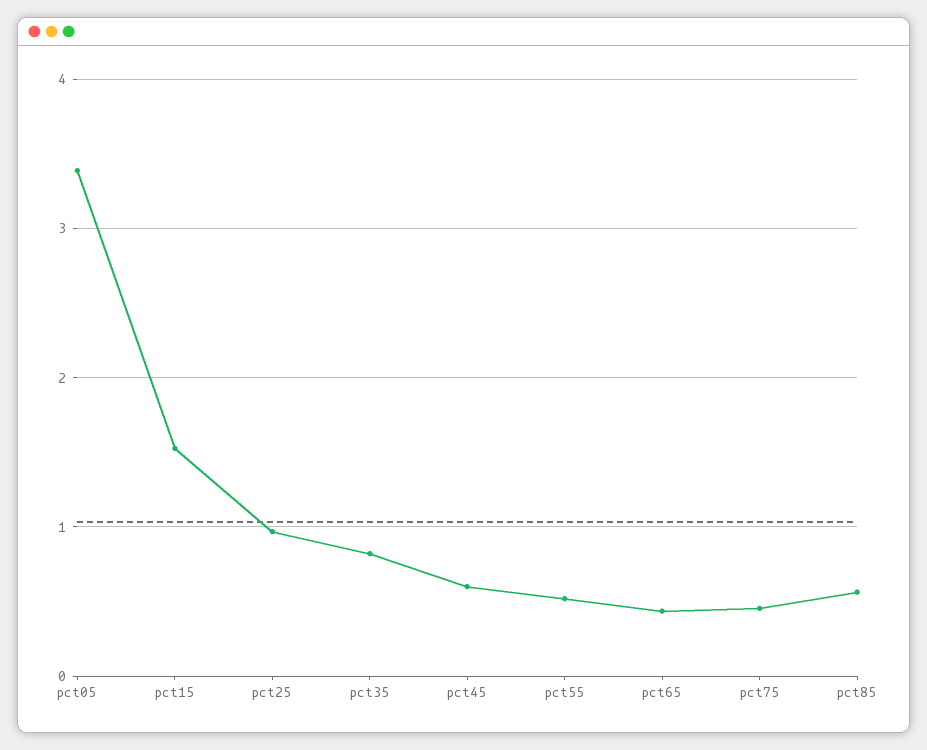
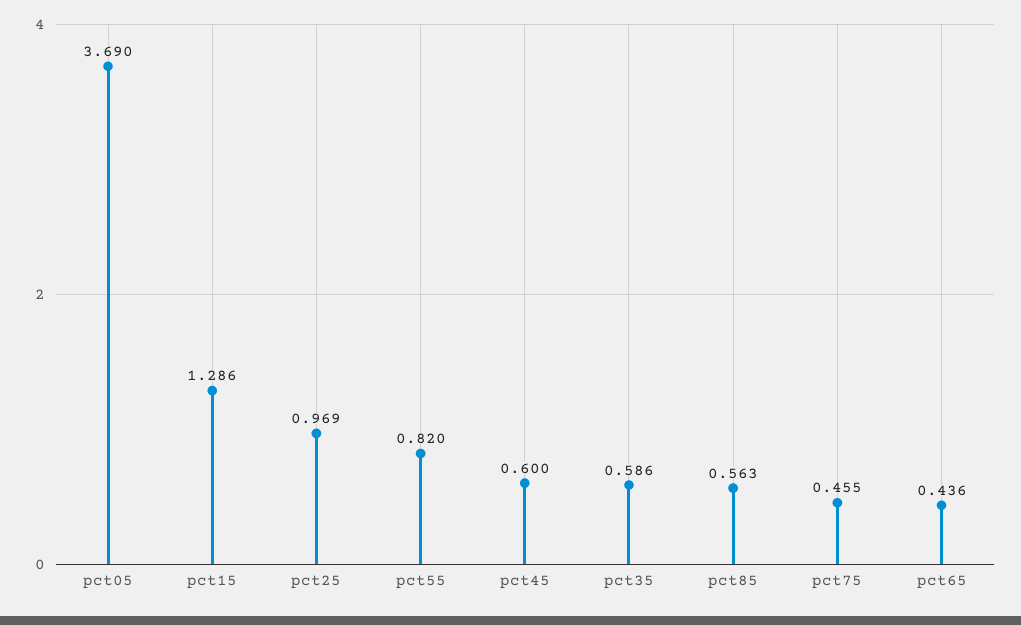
  {
-   "pct05": 3.4,
+   "pct05": 3.69,
-   "pct15": 1.5,
+   "pct15": 1.286,
    "pct25": 0.969,
-   "pct35": 0.8,
+   "pct35": 0.586,
    "pct45": 0.6,
-   "pct55": 0.5,
+   "pct55": 0.82,
    "pct65": 0.436,
    "pct75": 0.455,
    "pct85": 0.563
  }

